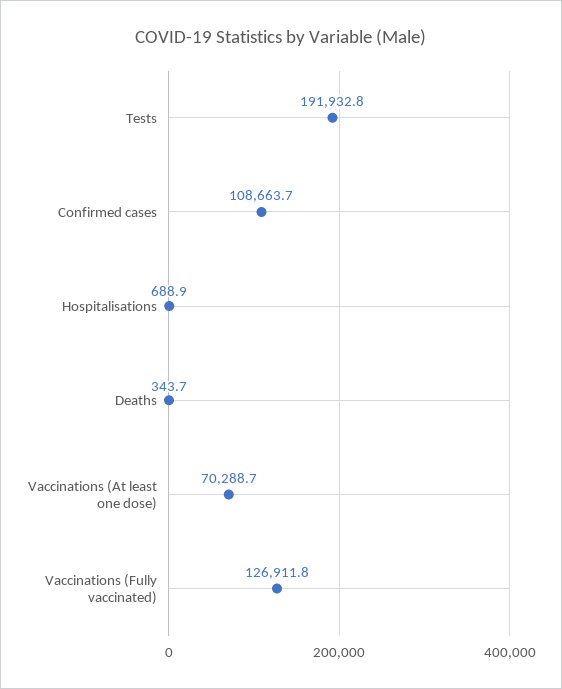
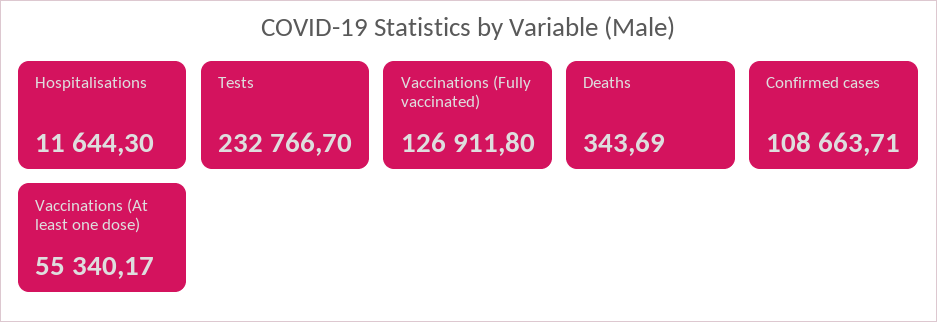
  {
-   "Tests": 191932.8,
+   "Tests": 232766.7,
    "Confirmed cases": 108663.71,
-   "Hospitalisations": 688.9,
+   "Hospitalisations": 11644.3,
    "Deaths": 343.69,
-   "Vaccinations (At least one dose)": 70288.7,
+   "Vaccinations (At least one dose)": 55340.17,
    "Vaccinations (Fully vaccinated)": 126911.8
  }

